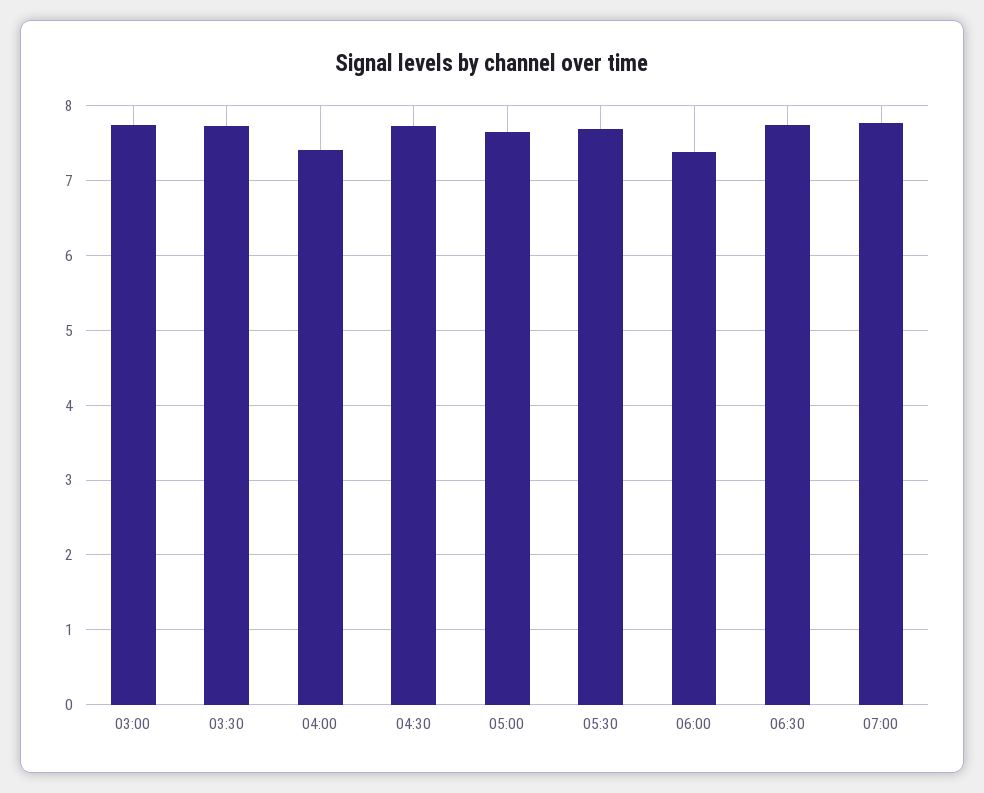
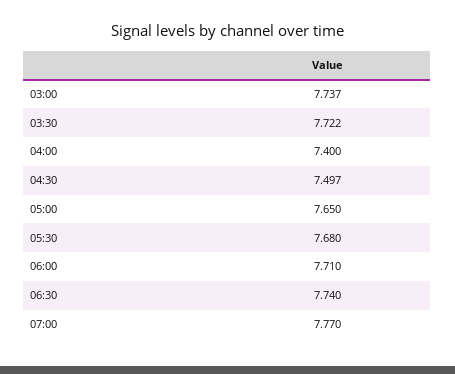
  {
    "03:00": 7.737,
    "03:30": 7.722,
    "04:00": 7.4,
-   "04:30": 7.7,
+   "04:30": 7.497,
    "05:00": 7.65,
    "05:30": 7.68,
-   "06:00": 7.4,
+   "06:00": 7.71,
    "06:30": 7.74,
    "07:00": 7.77
  }

